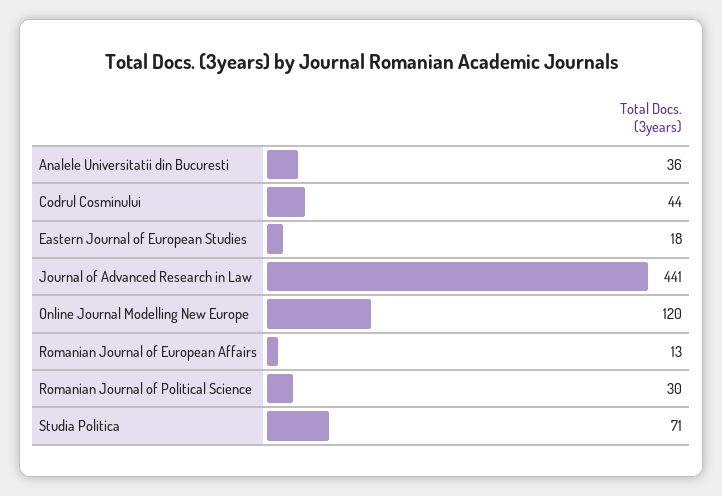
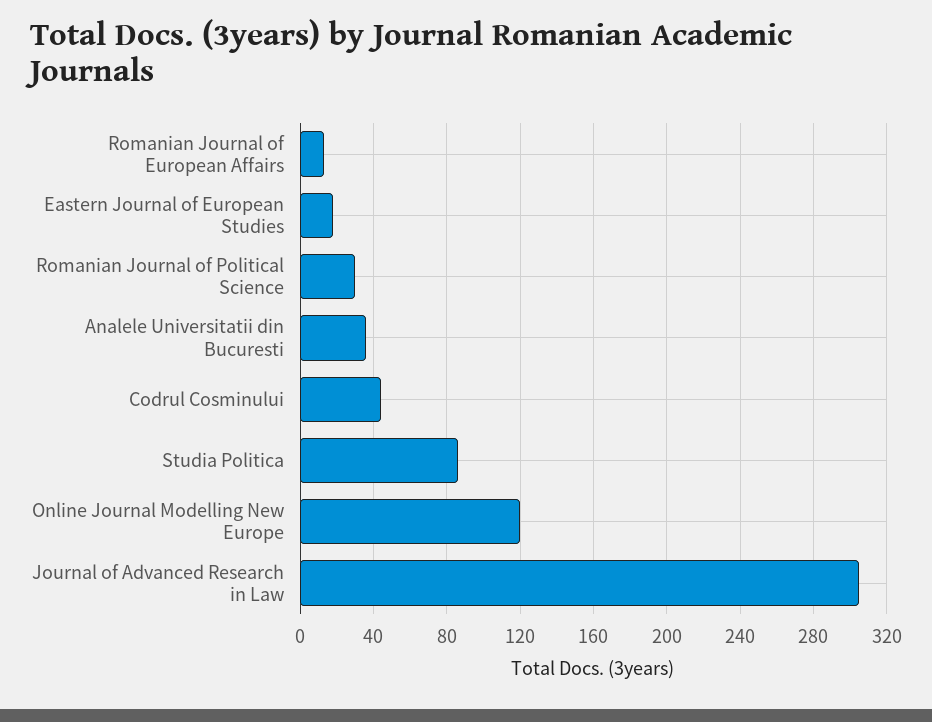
  {
    "Analele Universitatii din Bucuresti": 36,
    "Codrul Cosminului": 44,
    "Eastern Journal of European Studies": 18,
-   "Journal of Advanced Research in Law": 441,
+   "Journal of Advanced Research in Law": 305,
    "Online Journal Modelling New Europe": 120,
    "Romanian Journal of European Affairs": 13,
    "Romanian Journal of Political Science": 30,
-   "Studia Politica": 71
+   "Studia Politica": 85
  }

